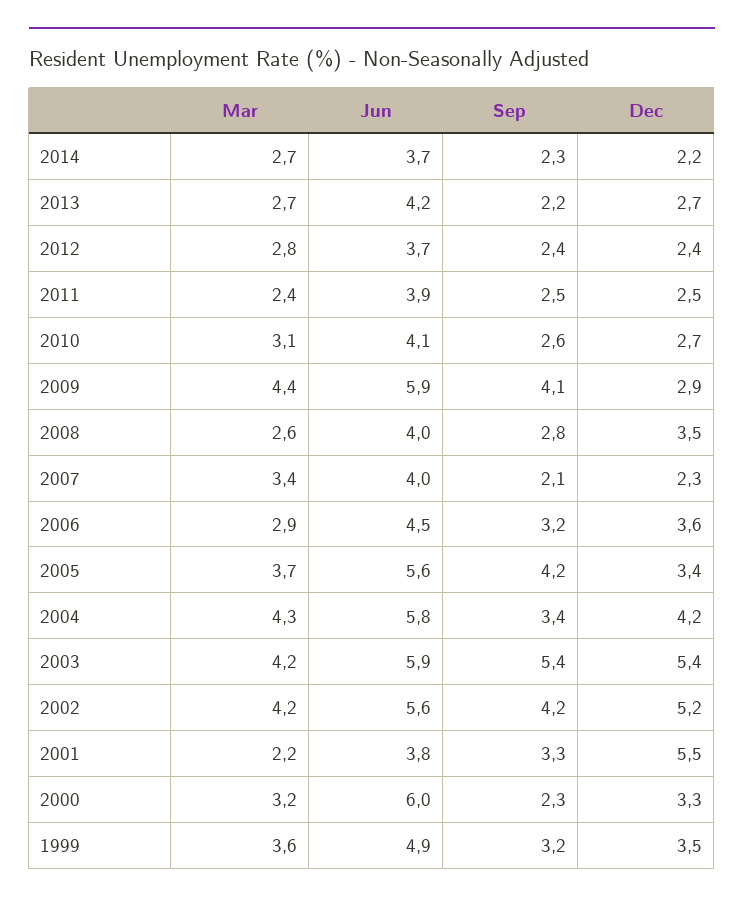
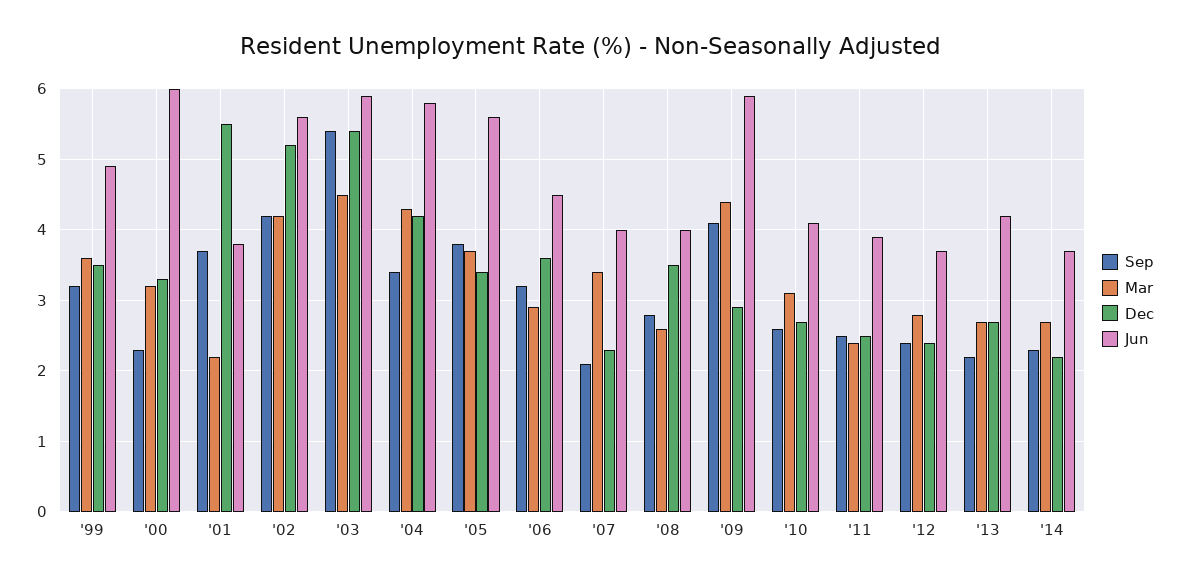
  {
    "Mar": {
      "2014": 2.7,
      "2013": 2.7,
      "2012": 2.8,
      "2011": 2.4,
      "2010": 3.1,
      "2009": 4.4,
      "2008": 2.6,
      "2007": 3.4,
      "2006": 2.9,
      "2005": 3.7,
      "2004": 4.3,
-     "2003": 4.2,
+     "2003": 4.5,
      "2002": 4.2,
      "2001": 2.2,
      "2000": 3.2,
      "1999": 3.6
    },
    "Jun": {
      "2014": 3.7,
      "2013": 4.2,
      "2012": 3.7,
      "2011": 3.9,
      "2010": 4.1,
      "2009": 5.9,
      "2008": 4,
      "2007": 4,
      "2006": 4.5,
      "2005": 5.6,
      "2004": 5.8,
      "2003": 5.9,
      "2002": 5.6,
      "2001": 3.8,
      "2000": 6,
      "1999": 4.9
    },
    "Sep": {
      "2014": 2.3,
      "2013": 2.2,
      "2012": 2.4,
      "2011": 2.5,
      "2010": 2.6,
      "2009": 4.1,
      "2008": 2.8,
      "2007": 2.1,
      "2006": 3.2,
-     "2005": 4.2,
+     "2005": 3.8,
      "2004": 3.4,
      "2003": 5.4,
      "2002": 4.2,
-     "2001": 3.3,
+     "2001": 3.7,
      "2000": 2.3,
      "1999": 3.2
    },
    "Dec": {
      "2014": 2.2,
      "2013": 2.7,
      "2012": 2.4,
      "2011": 2.5,
      "2010": 2.7,
      "2009": 2.9,
      "2008": 3.5,
      "2007": 2.3,
      "2006": 3.6,
      "2005": 3.4,
      "2004": 4.2,
      "2003": 5.4,
      "2002": 5.2,
      "2001": 5.5,
      "2000": 3.3,
      "1999": 3.5
    }
  }

